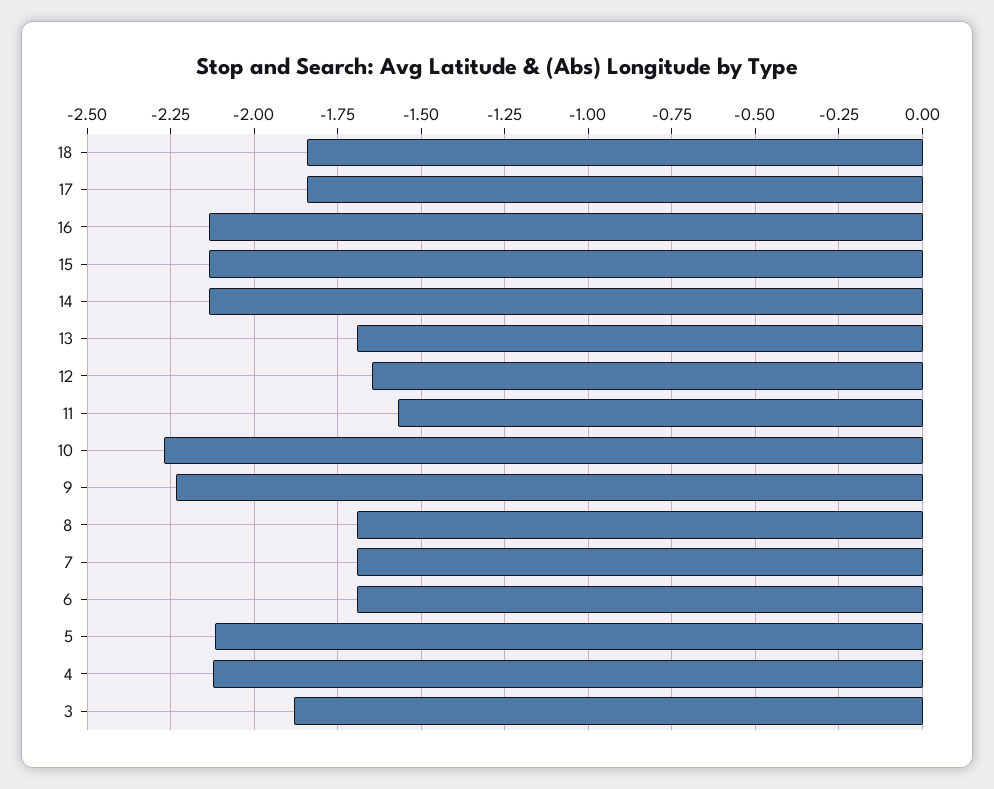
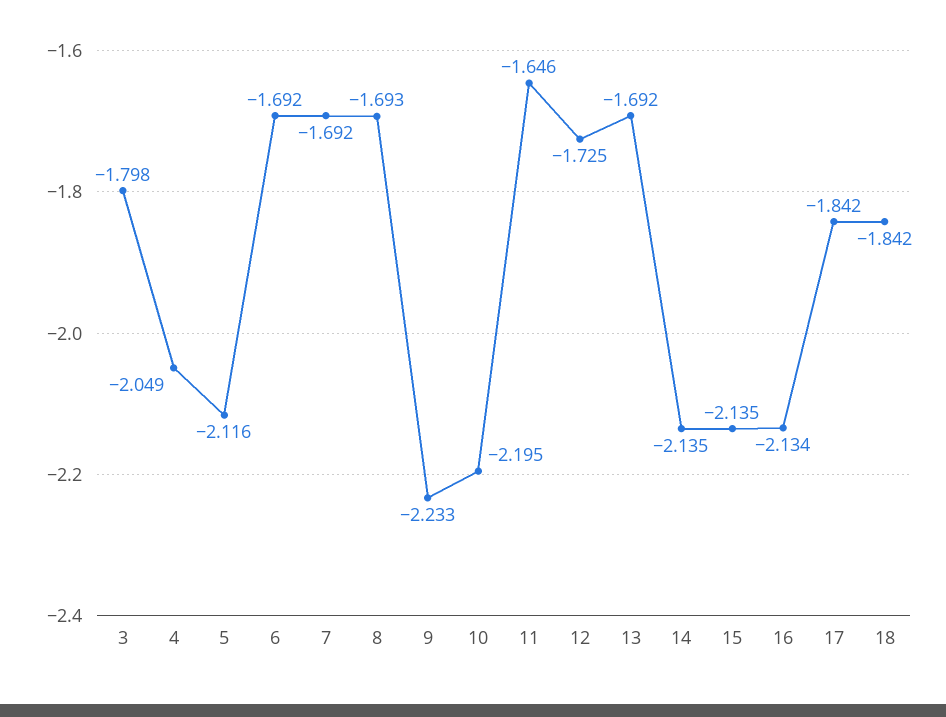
  {
    "18": -1.842,
    "17": -1.842,
    "16": -2.134,
    "15": -2.135,
    "14": -2.135,
    "13": -1.692,
-   "12": -1.65,
+   "12": -1.725,
-   "11": -1.575,
+   "11": -1.646,
-   "10": -2.275,
+   "10": -2.195,
    "9": -2.233,
    "8": -1.693,
    "7": -1.692,
    "6": -1.692,
    "5": -2.116,
-   "4": -2.125,
+   "4": -2.049,
-   "3": -1.875
+   "3": -1.798
  }

